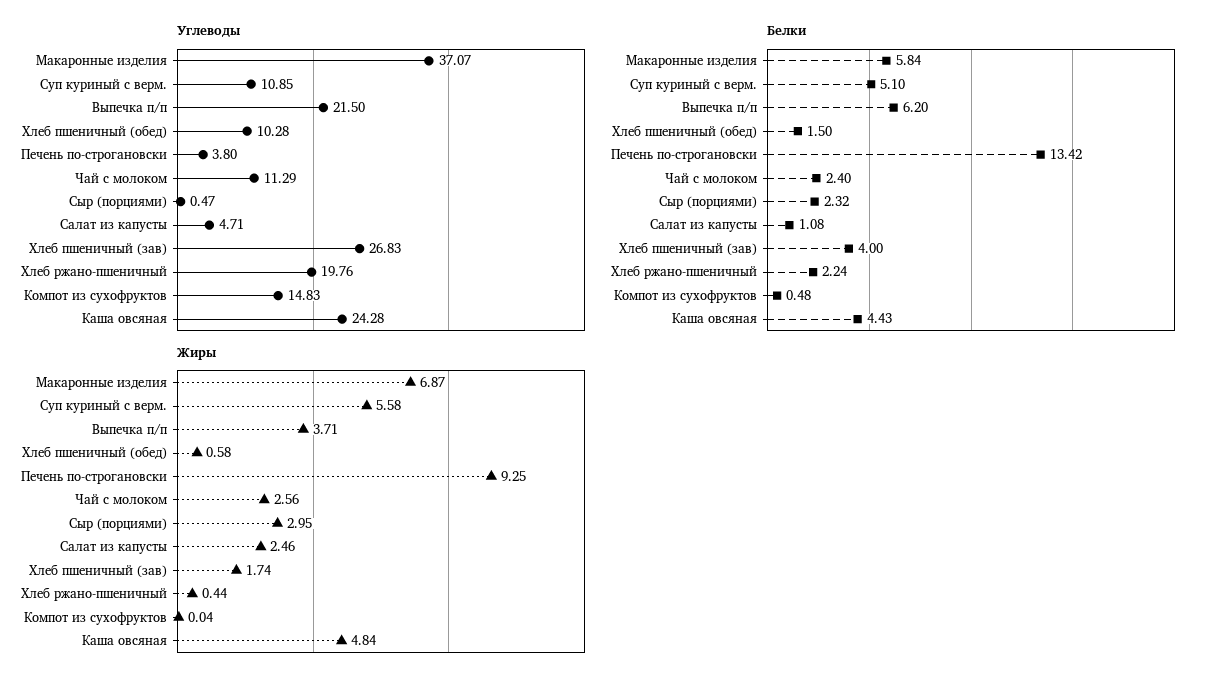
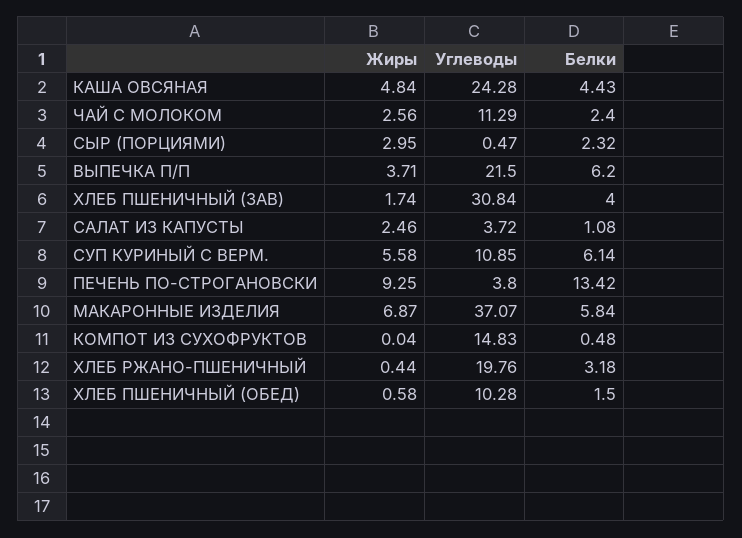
  {
    "Углеводы": {
      "Макаронные изделия": 37.07,
      "Суп куриный с верм.": 10.85,
      "Выпечка п/п": 21.5,
      "Хлеб пшеничный (обед)": 10.28,
      "Печень по-строгановски": 3.8,
      "Чай с молоком": 11.29,
      "Сыр (порциями)": 0.47,
-     "Салат из капусты": 4.71,
+     "Салат из капусты": 3.72,
-     "Хлеб пшеничный (зав)": 26.83,
+     "Хлеб пшеничный (зав)": 30.84,
      "Хлеб ржано-пшеничный": 19.76,
      "Компот из сухофруктов": 14.83,
      "Каша овсяная": 24.28
    },
    "Белки": {
      "Макаронные изделия": 5.84,
-     "Суп куриный с верм.": 5.1,
+     "Суп куриный с верм.": 6.14,
      "Выпечка п/п": 6.2,
      "Хлеб пшеничный (обед)": 1.5,
      "Печень по-строгановски": 13.42,
      "Чай с молоком": 2.4,
      "Сыр (порциями)": 2.32,
      "Салат из капусты": 1.08,
      "Хлеб пшеничный (зав)": 4,
-     "Хлеб ржано-пшеничный": 2.24,
+     "Хлеб ржано-пшеничный": 3.18,
      "Компот из сухофруктов": 0.48,
      "Каша овсяная": 4.43
    },
    "Жиры": {
      "Макаронные изделия": 6.87,
      "Суп куриный с верм.": 5.58,
      "Выпечка п/п": 3.71,
      "Хлеб пшеничный (обед)": 0.58,
      "Печень по-строгановски": 9.25,
      "Чай с молоком": 2.56,
      "Сыр (порциями)": 2.95,
      "Салат из капусты": 2.46,
      "Хлеб пшеничный (зав)": 1.74,
      "Хлеб ржано-пшеничный": 0.44,
      "Компот из сухофруктов": 0.04,
      "Каша овсяная": 4.84
    }
  }

